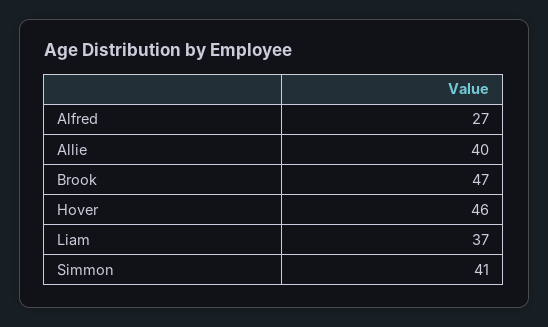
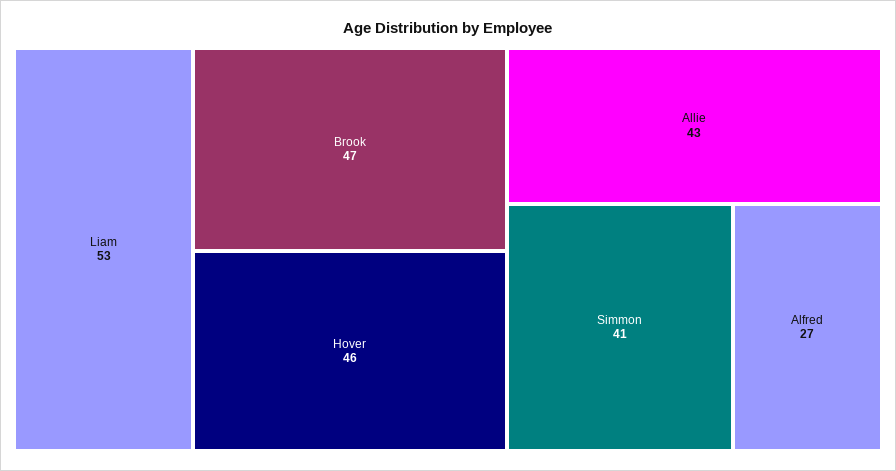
  {
    "Alfred": 27,
-   "Allie": 40,
+   "Allie": 43,
    "Brook": 47,
    "Hover": 46,
-   "Liam": 37,
+   "Liam": 53,
    "Simmon": 41
  }

